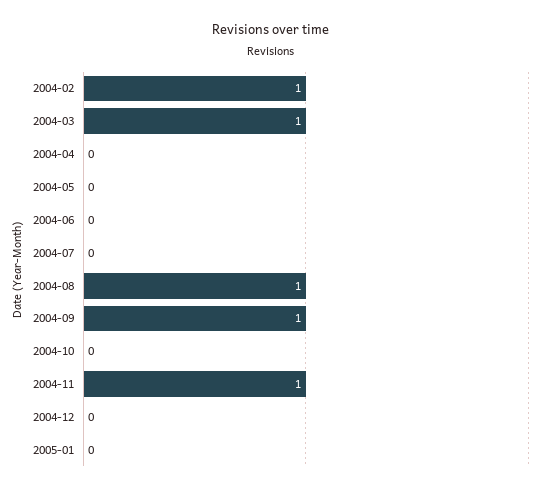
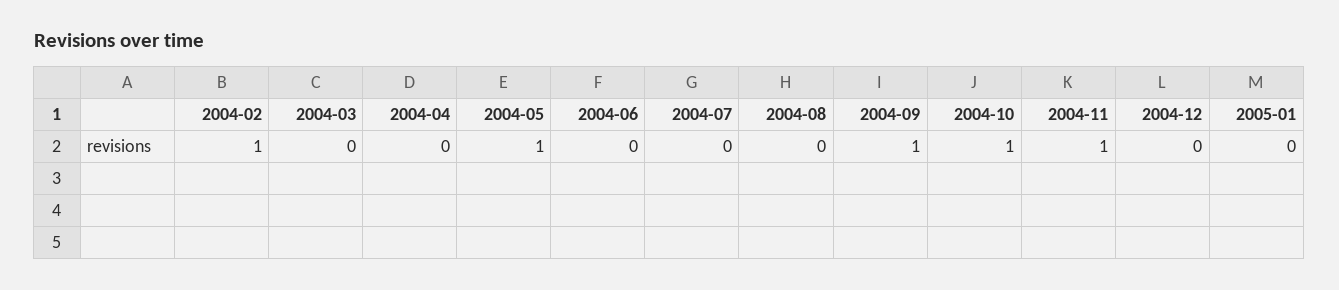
  {
    "2004-02": 1,
-   "2004-03": 1,
+   "2004-03": 0,
    "2004-04": 0,
-   "2004-05": 0,
+   "2004-05": 1,
    "2004-06": 0,
    "2004-07": 0,
-   "2004-08": 1,
+   "2004-08": 0,
    "2004-09": 1,
-   "2004-10": 0,
+   "2004-10": 1,
    "2004-11": 1,
    "2004-12": 0,
    "2005-01": 0
  }

